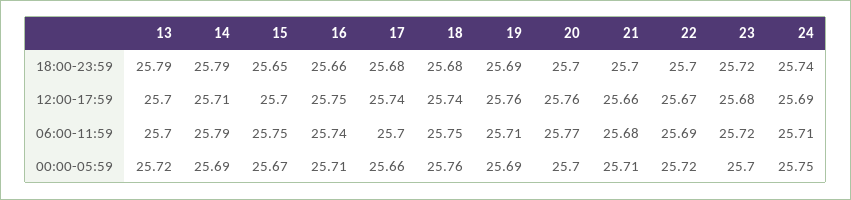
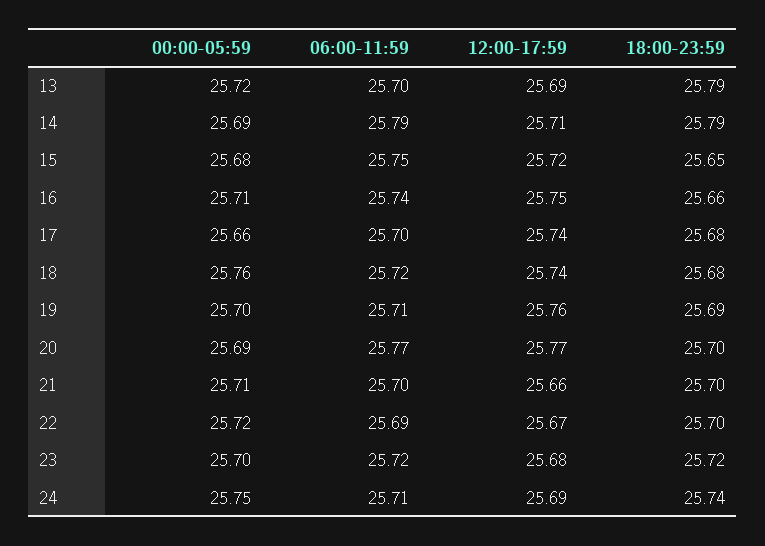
  {
    "13": {
      "18:00-23:59": 25.79,
-     "12:00-17:59": 25.7,
+     "12:00-17:59": 25.69,
      "06:00-11:59": 25.7,
      "00:00-05:59": 25.72
    },
    "14": {
      "18:00-23:59": 25.79,
      "12:00-17:59": 25.71,
      "06:00-11:59": 25.79,
      "00:00-05:59": 25.69
    },
    "15": {
      "18:00-23:59": 25.65,
-     "12:00-17:59": 25.7,
+     "12:00-17:59": 25.72,
      "06:00-11:59": 25.75,
-     "00:00-05:59": 25.67
+     "00:00-05:59": 25.68
    },
    "16": {
      "18:00-23:59": 25.66,
      "12:00-17:59": 25.75,
      "06:00-11:59": 25.74,
      "00:00-05:59": 25.71
    },
    "17": {
      "18:00-23:59": 25.68,
      "12:00-17:59": 25.74,
      "06:00-11:59": 25.7,
      "00:00-05:59": 25.66
    },
    "18": {
      "18:00-23:59": 25.68,
      "12:00-17:59": 25.74,
-     "06:00-11:59": 25.75,
+     "06:00-11:59": 25.72,
      "00:00-05:59": 25.76
    },
    "19": {
      "18:00-23:59": 25.69,
      "12:00-17:59": 25.76,
      "06:00-11:59": 25.71,
-     "00:00-05:59": 25.69
+     "00:00-05:59": 25.7
    },
    "20": {
      "18:00-23:59": 25.7,
-     "12:00-17:59": 25.76,
+     "12:00-17:59": 25.77,
      "06:00-11:59": 25.77,
-     "00:00-05:59": 25.7
+     "00:00-05:59": 25.69
    },
    "21": {
      "18:00-23:59": 25.7,
      "12:00-17:59": 25.66,
-     "06:00-11:59": 25.68,
+     "06:00-11:59": 25.7,
      "00:00-05:59": 25.71
    },
    "22": {
      "18:00-23:59": 25.7,
      "12:00-17:59": 25.67,
      "06:00-11:59": 25.69,
      "00:00-05:59": 25.72
    },
    "23": {
      "18:00-23:59": 25.72,
      "12:00-17:59": 25.68,
      "06:00-11:59": 25.72,
      "00:00-05:59": 25.7
    },
    "24": {
      "18:00-23:59": 25.74,
      "12:00-17:59": 25.69,
      "06:00-11:59": 25.71,
      "00:00-05:59": 25.75
    }
  }

